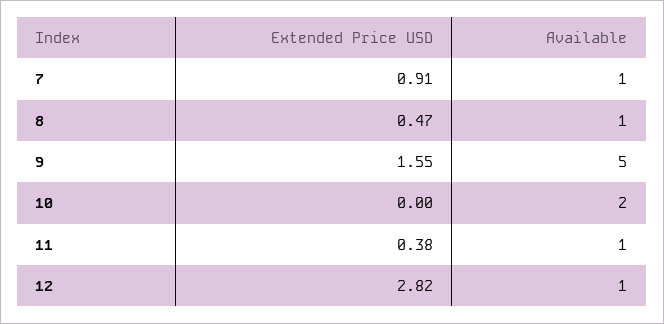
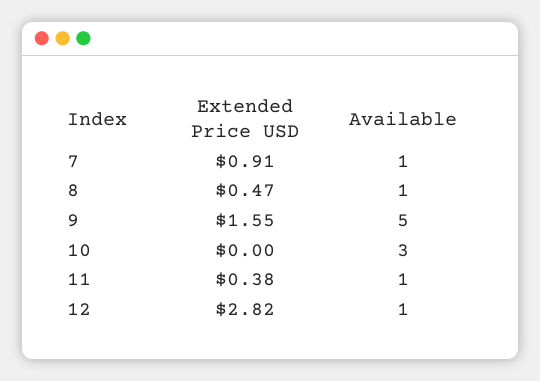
  {
    "Extended Price USD": {
      "7": 0.91,
      "8": 0.47,
      "9": 1.55,
      "10": 0,
      "11": 0.38,
      "12": 2.82
    },
    "Available": {
      "7": 1,
      "8": 1,
      "9": 5,
-     "10": 2,
+     "10": 3,
      "11": 1,
      "12": 1
    }
  }

